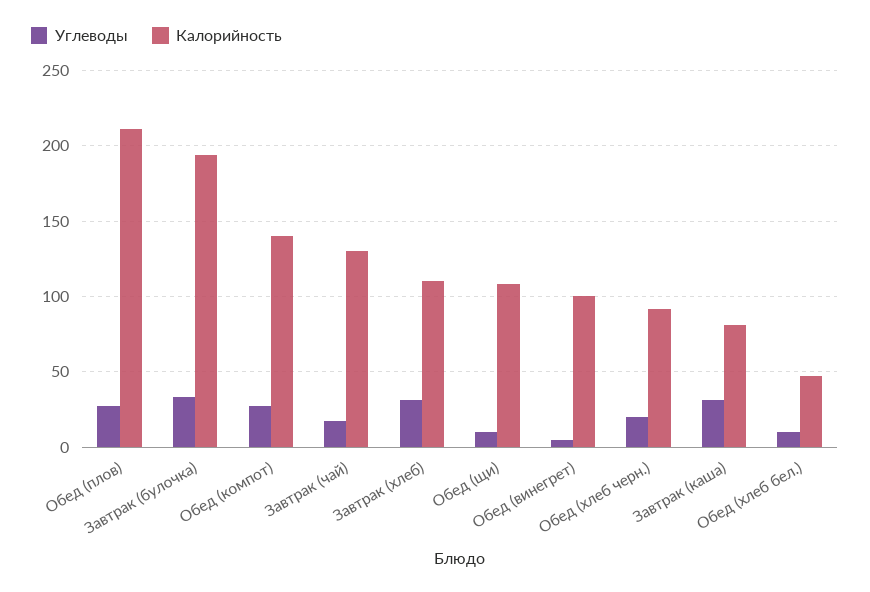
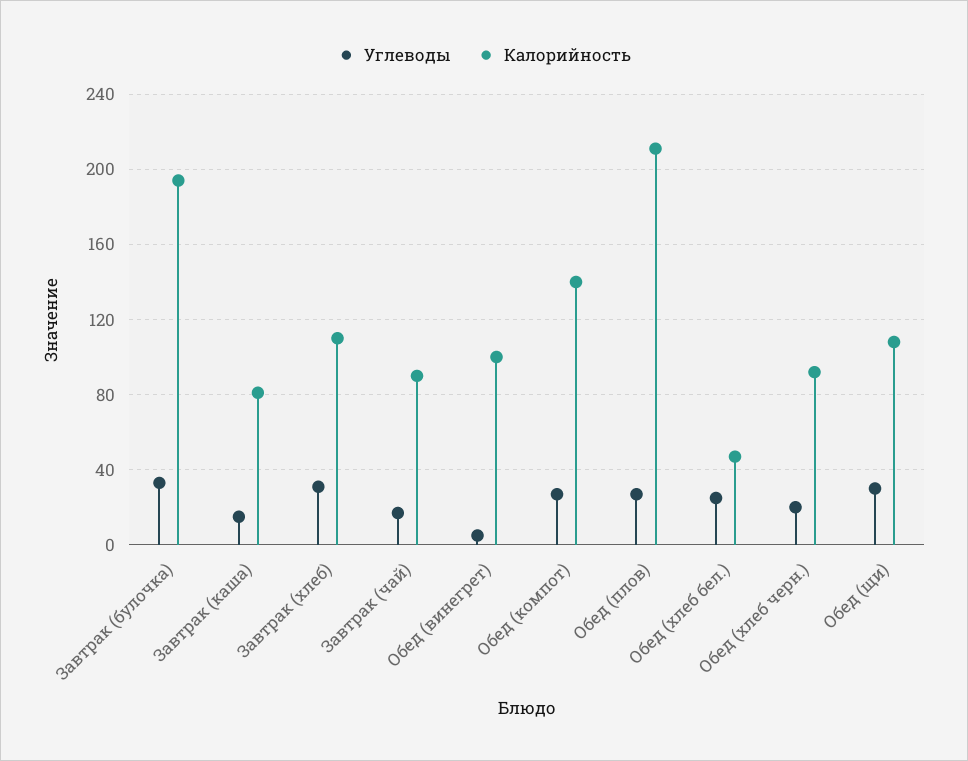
  {
    "Углеводы": {
      "Обед (плов)": 25,
      "Завтрак (булочка)": 35,
      "Обед (компот)": 25,
      "Завтрак (чай)": 15,
      "Завтрак (хлеб)": 30,
-     "Обед (щи)": 10,
+     "Обед (щи)": 30,
      "Обед (винегрет)": 5,
      "Обед (хлеб черн.)": 20,
-     "Завтрак (каша)": 30,
+     "Завтрак (каша)": 15,
-     "Обед (хлеб бел.)": 10
+     "Обед (хлеб бел.)": 25
    },
    "Калорийность": {
      "Обед (плов)": 210,
      "Завтрак (булочка)": 195,
      "Обед (компот)": 140,
-     "Завтрак (чай)": 130,
+     "Завтрак (чай)": 90,
      "Завтрак (хлеб)": 110,
      "Обед (щи)": 110,
      "Обед (винегрет)": 100,
      "Обед (хлеб черн.)": 90,
      "Завтрак (каша)": 80,
      "Обед (хлеб бел.)": 45
    }
  }

